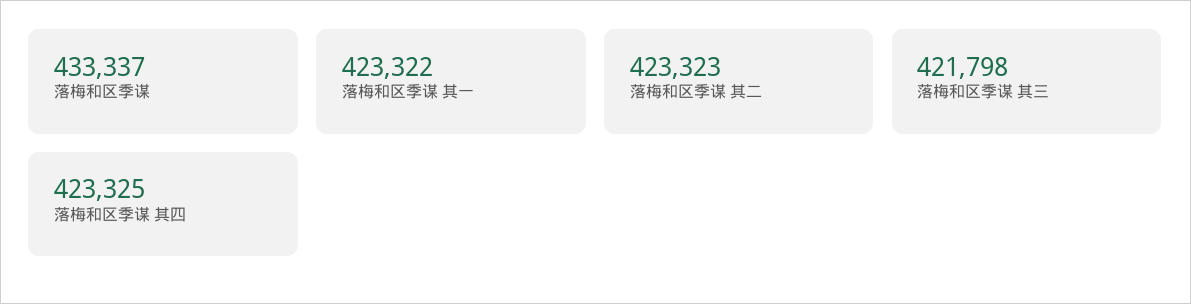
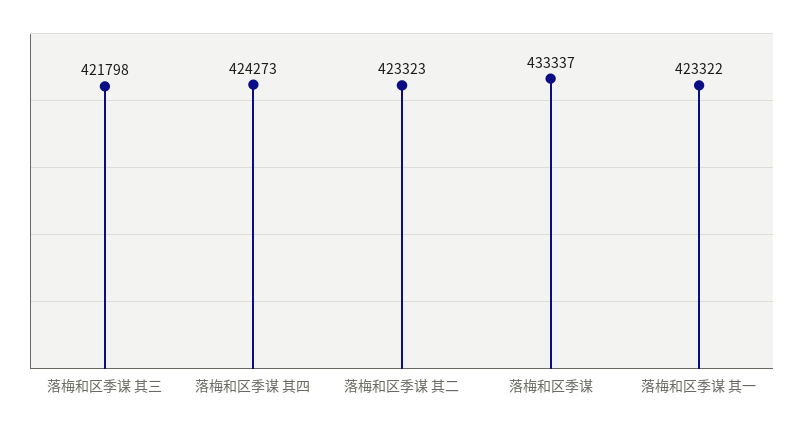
  {
    "落梅和区季谋": 433337,
    "落梅和区季谋 其一": 423322,
    "落梅和区季谋 其二": 423323,
    "落梅和区季谋 其三": 421798,
-   "落梅和区季谋 其四": 423325
+   "落梅和区季谋 其四": 424273
  }

